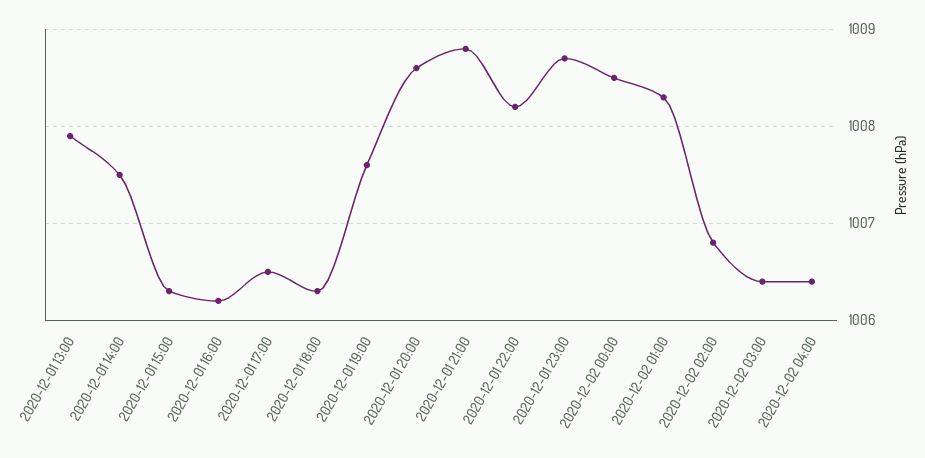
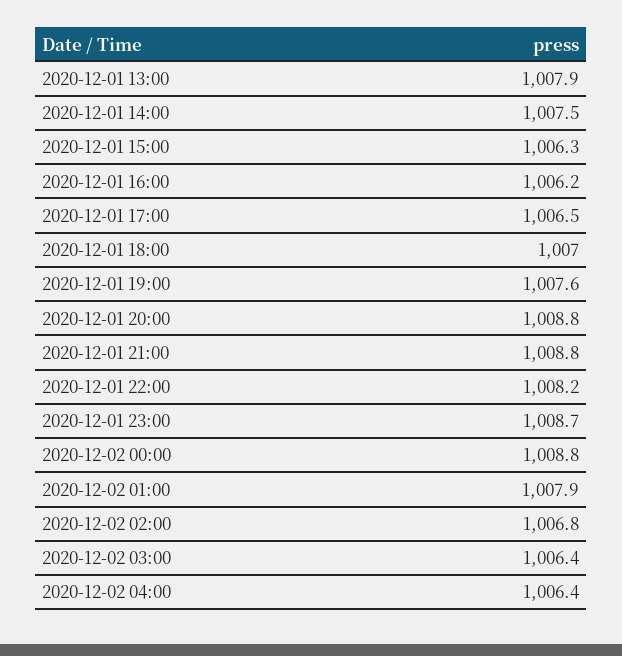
  {
    "2020-12-01 13:00": 1007.9,
    "2020-12-01 14:00": 1007.5,
    "2020-12-01 15:00": 1006.3,
    "2020-12-01 16:00": 1006.2,
    "2020-12-01 17:00": 1006.5,
-   "2020-12-01 18:00": 1006.3,
+   "2020-12-01 18:00": 1007,
    "2020-12-01 19:00": 1007.6,
-   "2020-12-01 20:00": 1008.6,
+   "2020-12-01 20:00": 1008.8,
    "2020-12-01 21:00": 1008.8,
    "2020-12-01 22:00": 1008.2,
    "2020-12-01 23:00": 1008.7,
-   "2020-12-02 00:00": 1008.5,
+   "2020-12-02 00:00": 1008.8,
-   "2020-12-02 01:00": 1008.3,
+   "2020-12-02 01:00": 1007.9,
    "2020-12-02 02:00": 1006.8,
    "2020-12-02 03:00": 1006.4,
    "2020-12-02 04:00": 1006.4
  }

